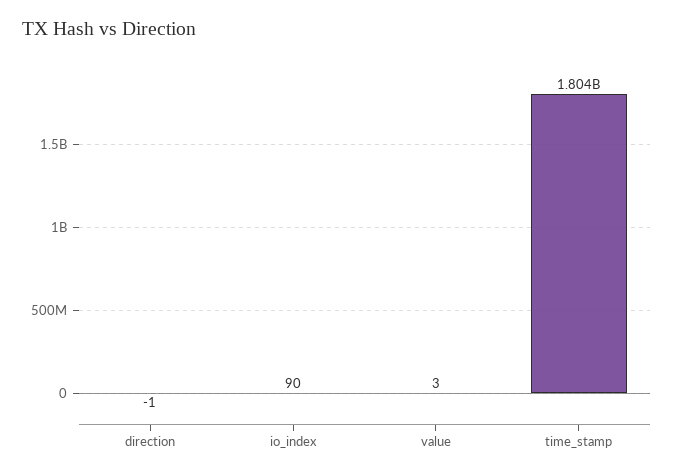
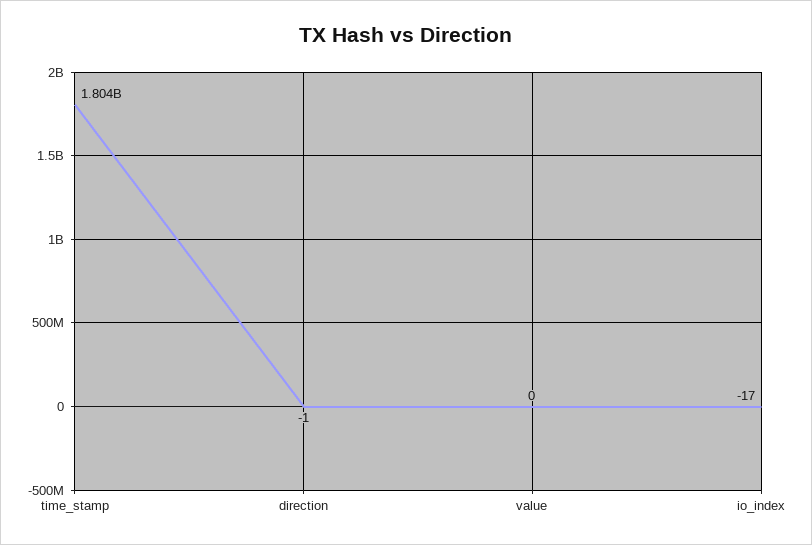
  {
    "direction": -1,
-   "io_index": 90,
+   "io_index": -17,
-   "value": 3,
+   "value": 0,
    "time_stamp": 1804000000
  }

